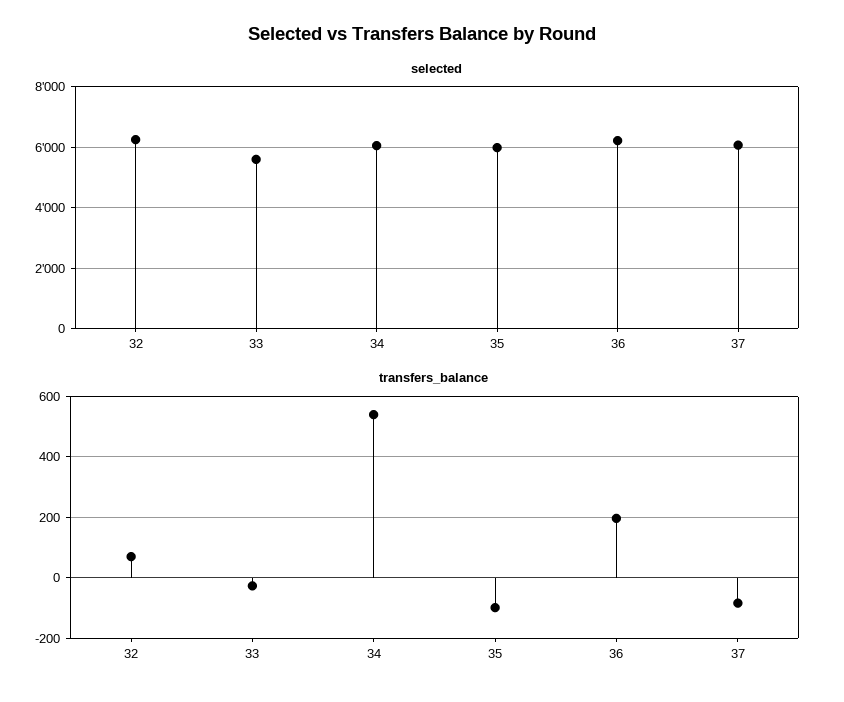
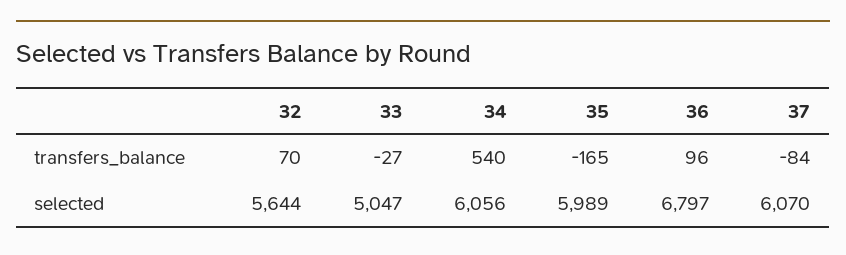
  {
    "selected": {
-     "32": 6200,
+     "32": 5644,
-     "33": 5600,
+     "33": 5047,
      "34": 6056,
      "35": 5989,
-     "36": 6200,
+     "36": 6797,
      "37": 6070
    },
    "transfers_balance": {
      "32": 70,
      "33": -27,
      "34": 540,
-     "35": -100,
+     "35": -165,
-     "36": 200,
+     "36": 96,
      "37": -84
    }
  }

